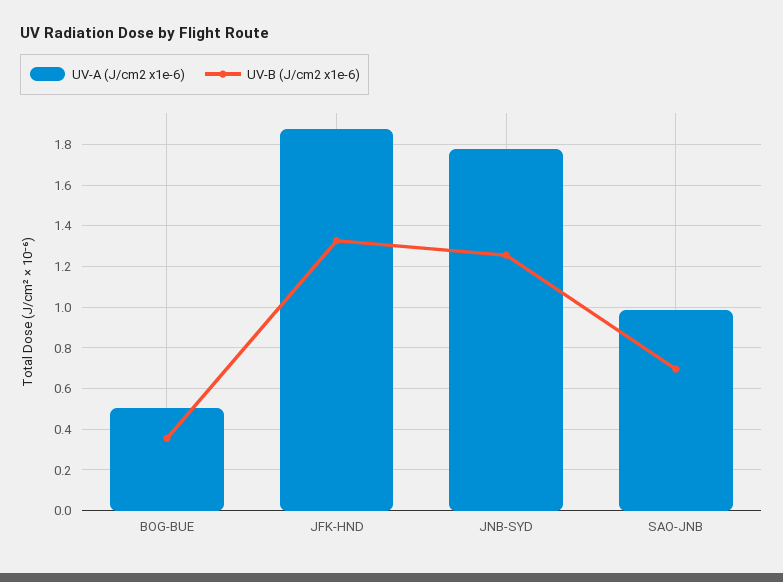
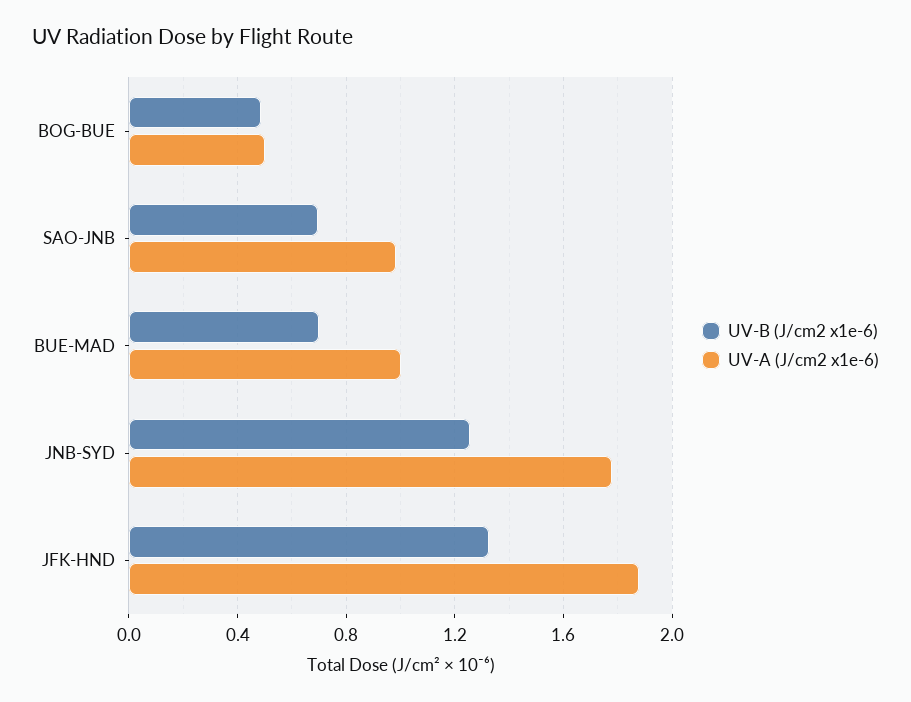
  {
    "UV-A (J/cm2 x1e-6)": {
      "BOG-BUE": 0.5,
      "JFK-HND": 1.9,
      "JNB-SYD": 1.8,
-     "SAO-JNB": 1
+     "SAO-JNB": 1,
+     "BUE-MAD": 1
    },
    "UV-B (J/cm2 x1e-6)": {
-     "BOG-BUE": 0.35,
+     "BOG-BUE": 0.5,
      "JFK-HND": 1.35,
      "JNB-SYD": 1.25,
-     "SAO-JNB": 0.7
+     "SAO-JNB": 0.7,
+     "BUE-MAD": 0.7
    }
  }

